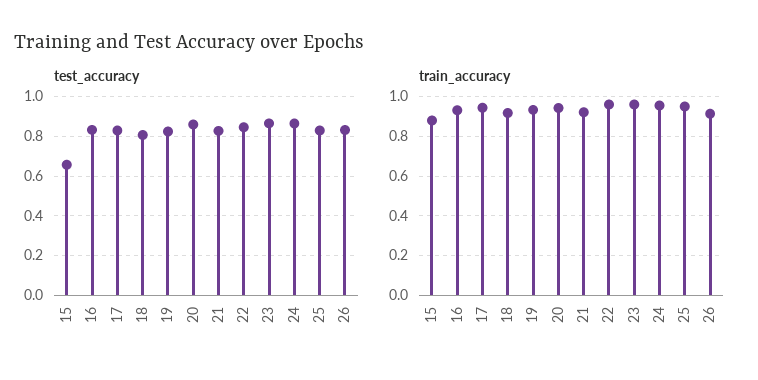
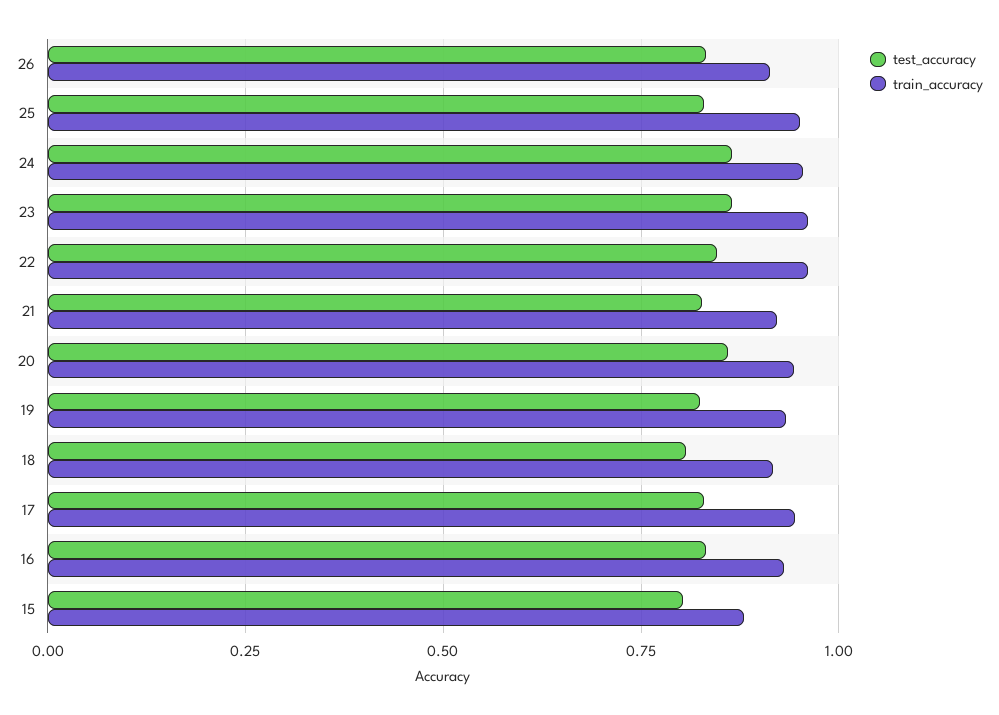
  {
    "test_accuracy": {
-     "15": 0.65,
+     "15": 0.8,
      "16": 0.825,
      "17": 0.825,
      "18": 0.8,
      "19": 0.825,
      "20": 0.85,
      "21": 0.825,
      "22": 0.85,
      "23": 0.875,
      "24": 0.875,
      "25": 0.825,
      "26": 0.825
    },
    "train_accuracy": {
      "15": 0.875,
      "16": 0.925,
      "17": 0.95,
      "18": 0.925,
      "19": 0.925,
      "20": 0.95,
      "21": 0.925,
      "22": 0.95,
      "23": 0.95,
      "24": 0.95,
      "25": 0.95,
      "26": 0.925
    }
  }

